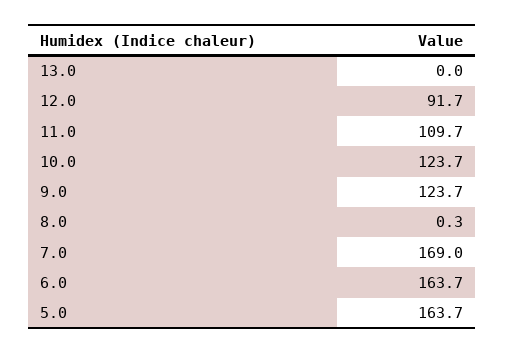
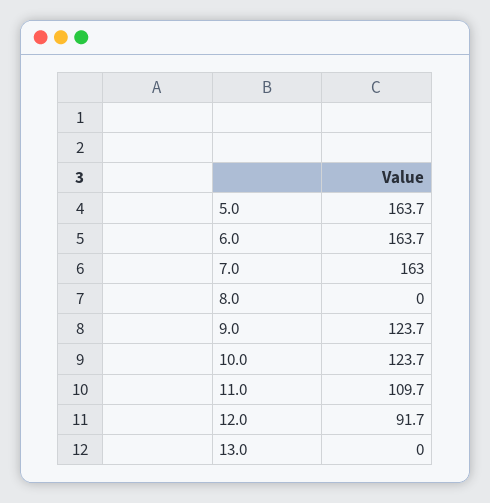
  {
    "13.0": 0,
    "12.0": 91.7,
    "11.0": 109.7,
    "10.0": 123.7,
    "9.0": 123.7,
-   "8.0": 0.3,
+   "8.0": 0,
-   "7.0": 169,
+   "7.0": 163,
    "6.0": 163.7,
    "5.0": 163.7
  }

